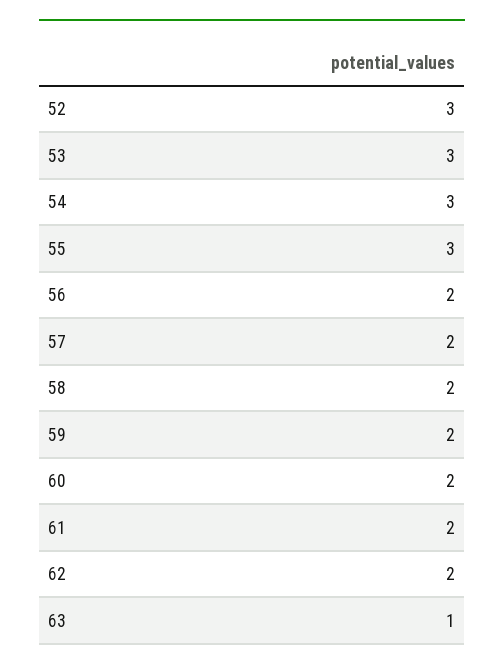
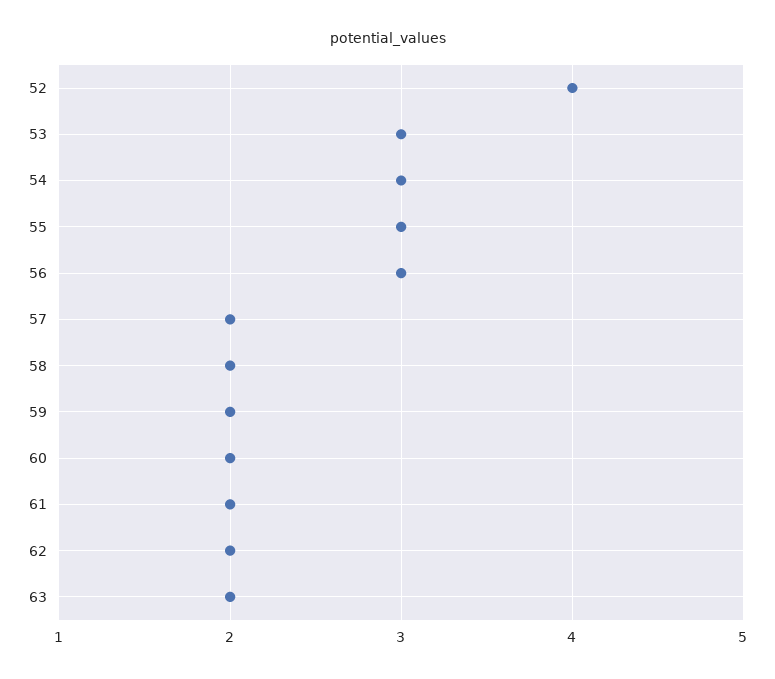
  {
-   "52": 3,
+   "52": 4,
    "53": 3,
    "54": 3,
    "55": 3,
-   "56": 2,
+   "56": 3,
    "57": 2,
    "58": 2,
    "59": 2,
    "60": 2,
    "61": 2,
    "62": 2,
-   "63": 1
+   "63": 2
  }

